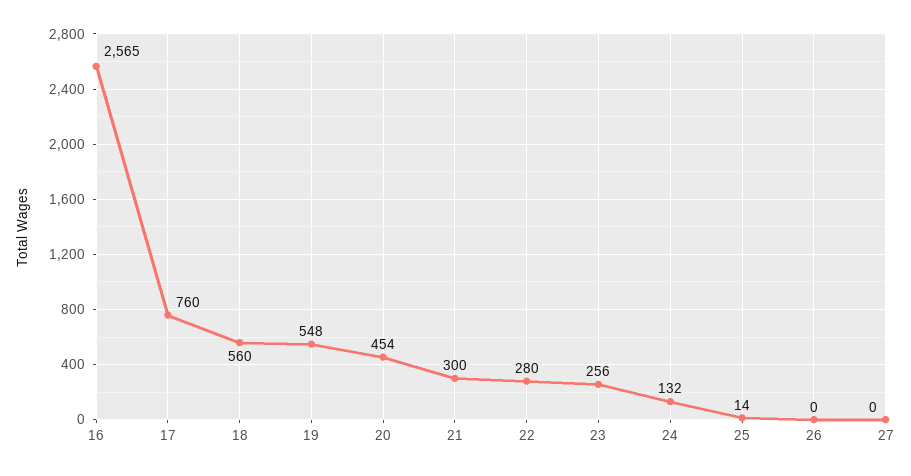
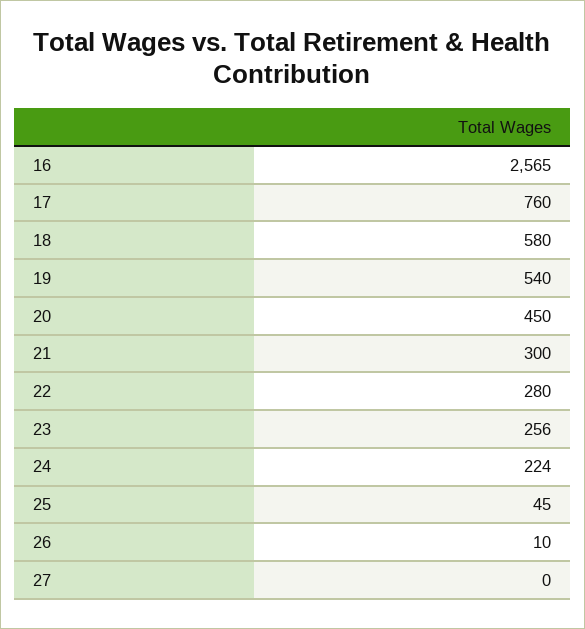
  {
    "16": 2565,
    "17": 760,
-   "18": 560,
+   "18": 580,
-   "19": 548,
+   "19": 540,
-   "20": 454,
+   "20": 450,
    "21": 300,
    "22": 280,
    "23": 256,
-   "24": 132,
+   "24": 224,
-   "25": 14,
+   "25": 45,
-   "26": 0,
+   "26": 10,
    "27": 0
  }

